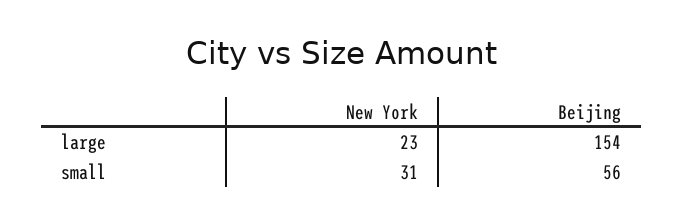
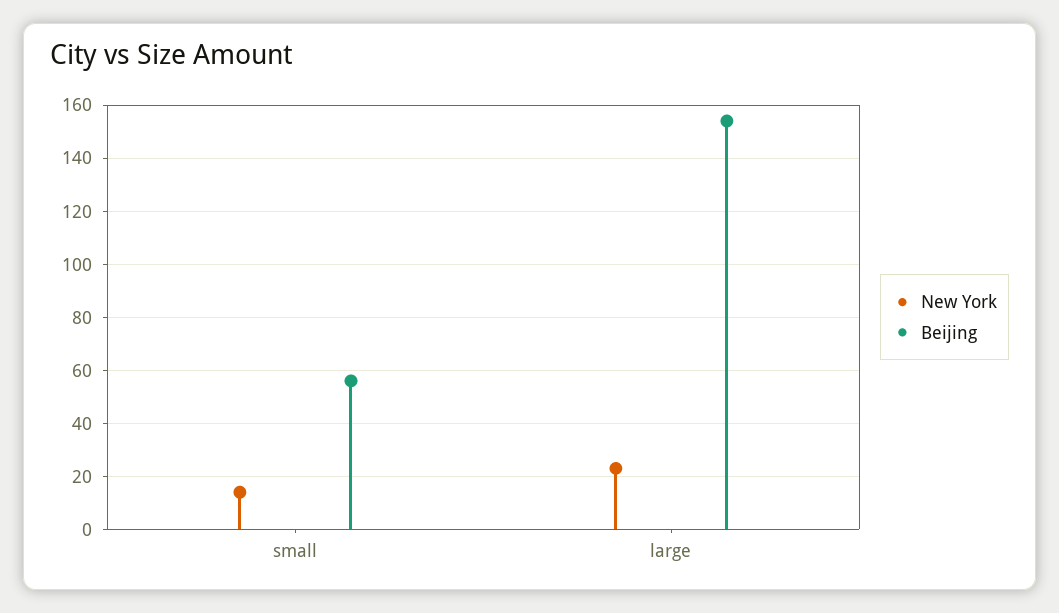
  {
    "New York": {
      "large": 23,
-     "small": 31
+     "small": 15
    },
    "Beijing": {
      "large": 154,
      "small": 56
    }
  }

